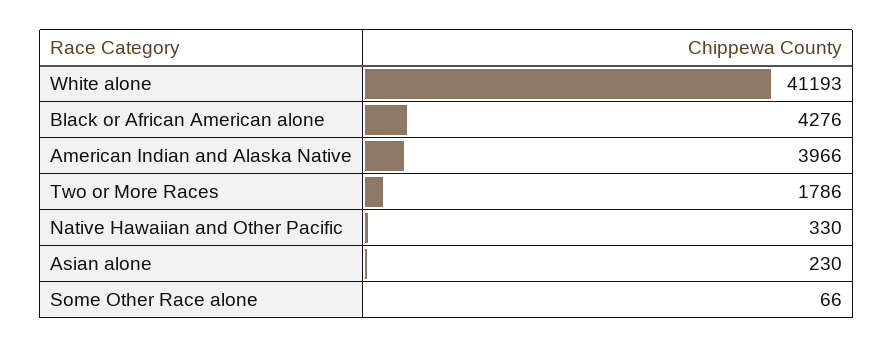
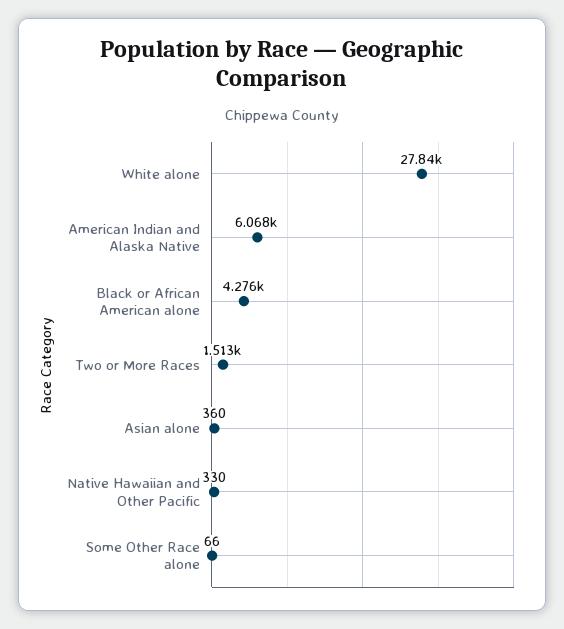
  {
-   "White alone": 41193,
+   "White alone": 27840,
    "Black or African American alone": 4276,
-   "American Indian and Alaska Native": 3966,
+   "American Indian and Alaska Native": 6068,
-   "Two or More Races": 1786,
+   "Two or More Races": 1513,
    "Native Hawaiian and Other Pacific": 330,
-   "Asian alone": 230,
+   "Asian alone": 360,
    "Some Other Race alone": 66
  }

